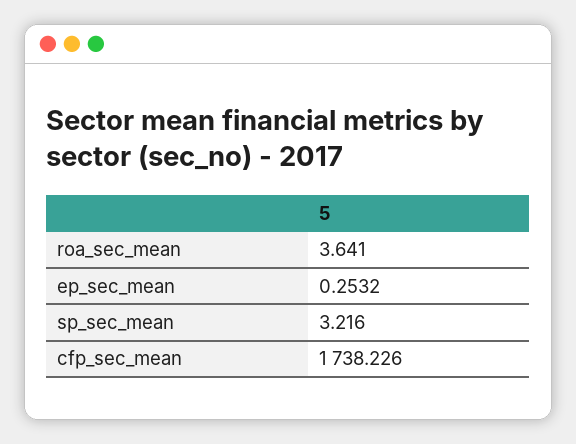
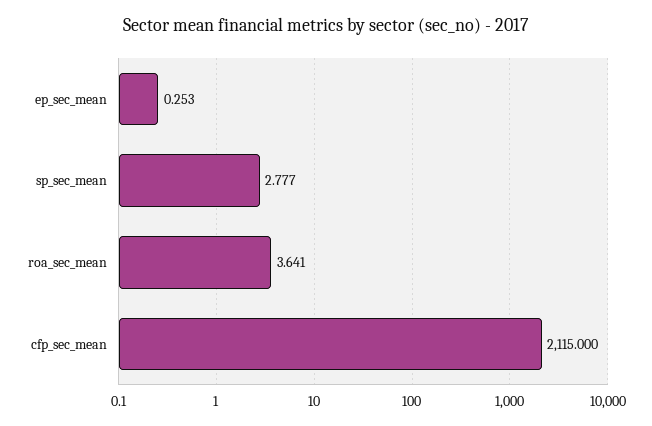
  {
    "roa_sec_mean": 3.641,
    "ep_sec_mean": 0.2532,
-   "sp_sec_mean": 3.216,
+   "sp_sec_mean": 2.777,
-   "cfp_sec_mean": 1738.226
+   "cfp_sec_mean": 2115
  }

